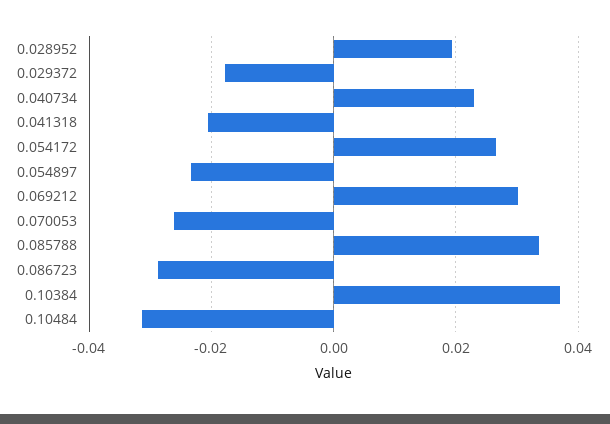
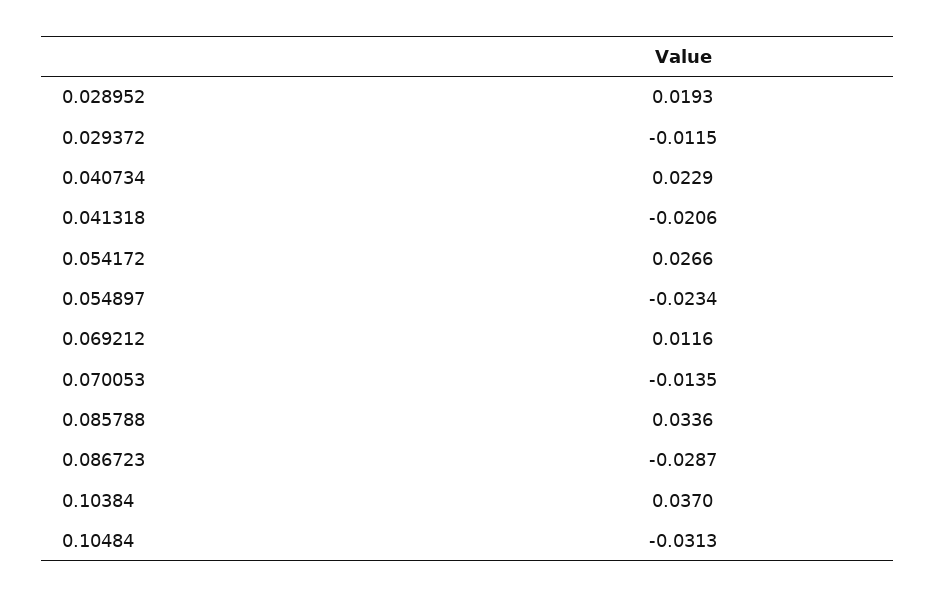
  {
    "0.028952": 0.0193,
-   "0.029372": -0.018,
+   "0.029372": -0.0115,
    "0.040734": 0.0229,
    "0.041318": -0.0206,
    "0.054172": 0.0266,
    "0.054897": -0.0234,
-   "0.069212": 0.03,
+   "0.069212": 0.0116,
-   "0.070053": -0.026,
+   "0.070053": -0.0135,
    "0.085788": 0.0336,
    "0.086723": -0.0287,
    "0.10384": 0.037,
    "0.10484": -0.0313
  }

